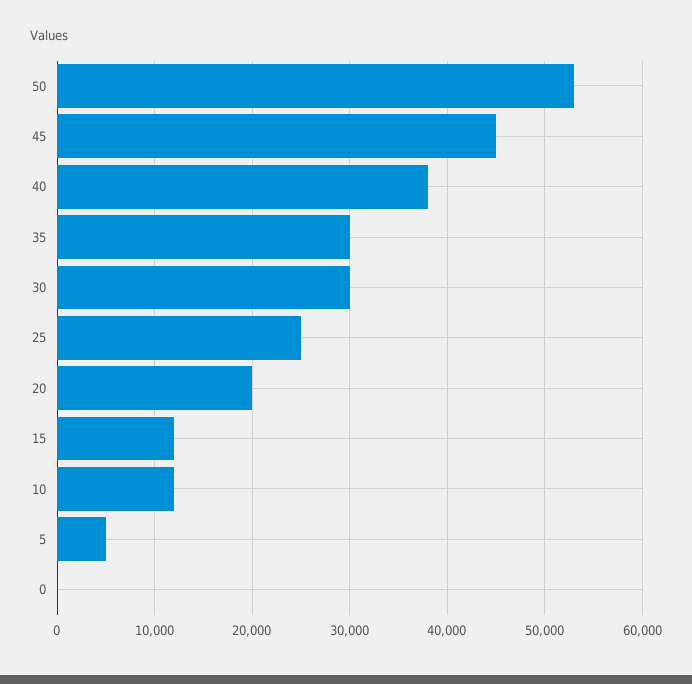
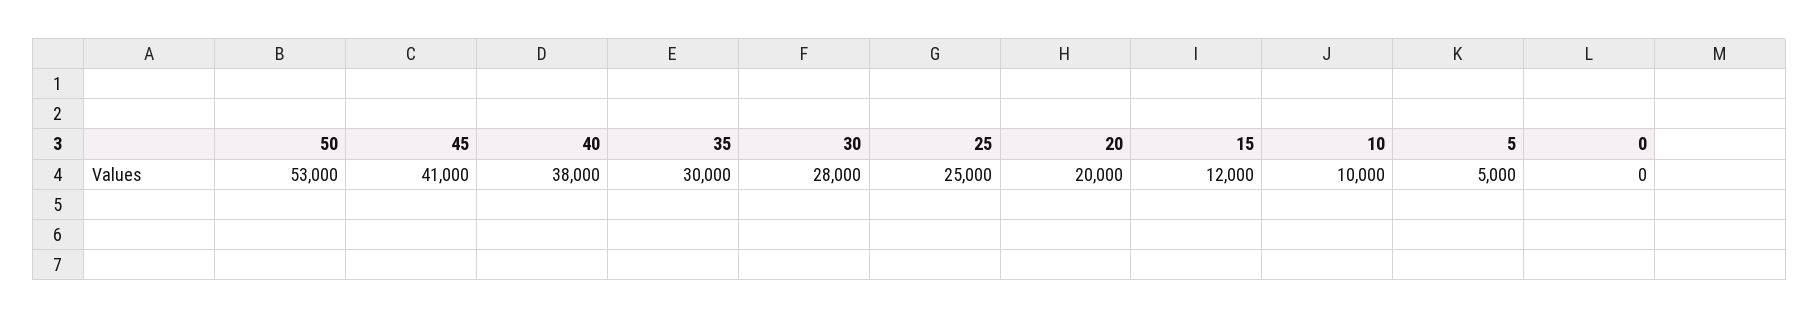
  {
    "50": 53000,
-   "45": 45000,
+   "45": 41000,
    "40": 38000,
    "35": 30000,
-   "30": 30000,
+   "30": 28000,
    "25": 25000,
    "20": 20000,
    "15": 12000,
-   "10": 12000,
+   "10": 10000,
    "5": 5000,
    "0": 0
  }

